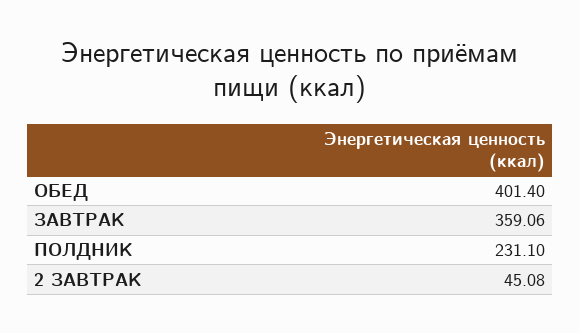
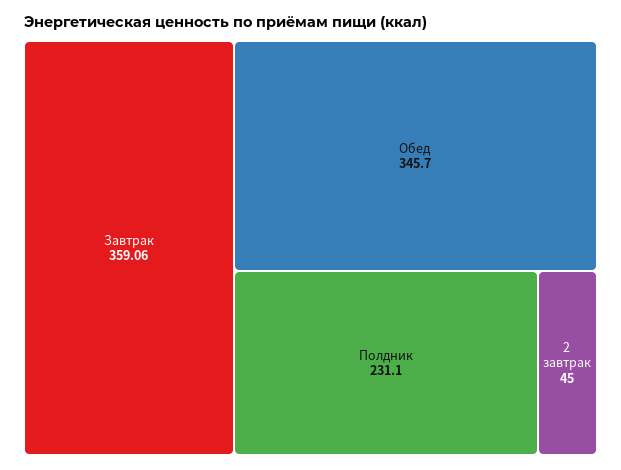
  {
-   "ОБЕД": 401.4,
+   "ОБЕД": 345.7,
    "ЗАВТРАК": 359.06,
    "ПОЛДНИК": 231.1,
-   "2 ЗАВТРАК": 45.08
+   "2 ЗАВТРАК": 45
  }

